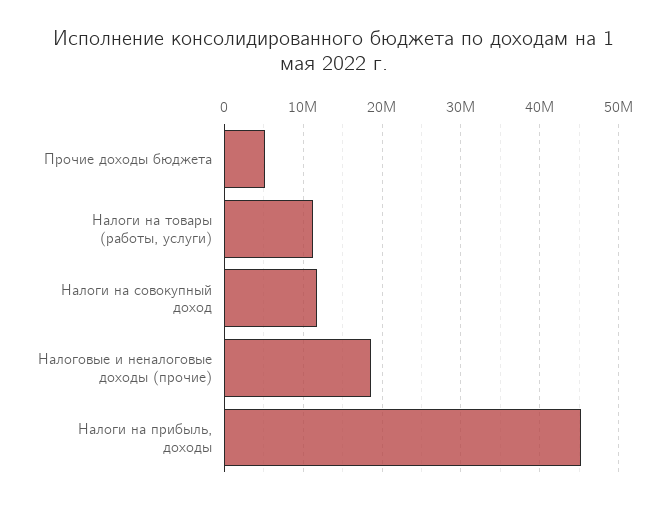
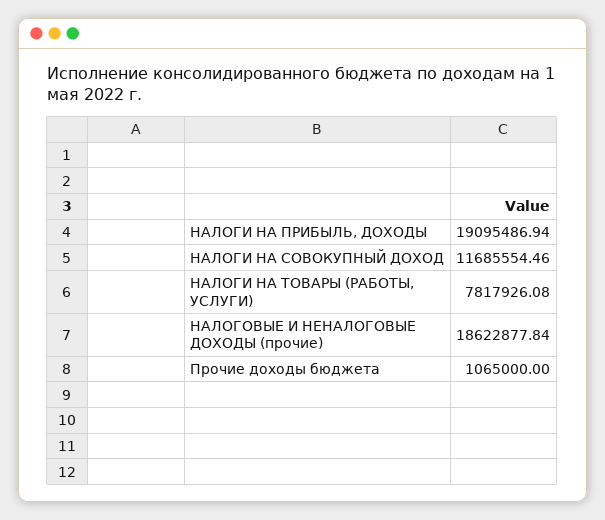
  {
-   "Прочие доходы бюджета": 5000000,
+   "Прочие доходы бюджета": 1065000,
-   "Налоги на товары (работы, услуги)": 11000000,
+   "Налоги на товары (работы, услуги)": 7817926.08,
    "Налоги на совокупный доход": 11685554.46,
    "Налоговые и неналоговые доходы (прочие)": 18622877.84,
-   "Налоги на прибыль, доходы": 45000000
+   "Налоги на прибыль, доходы": 19095486.94
  }

